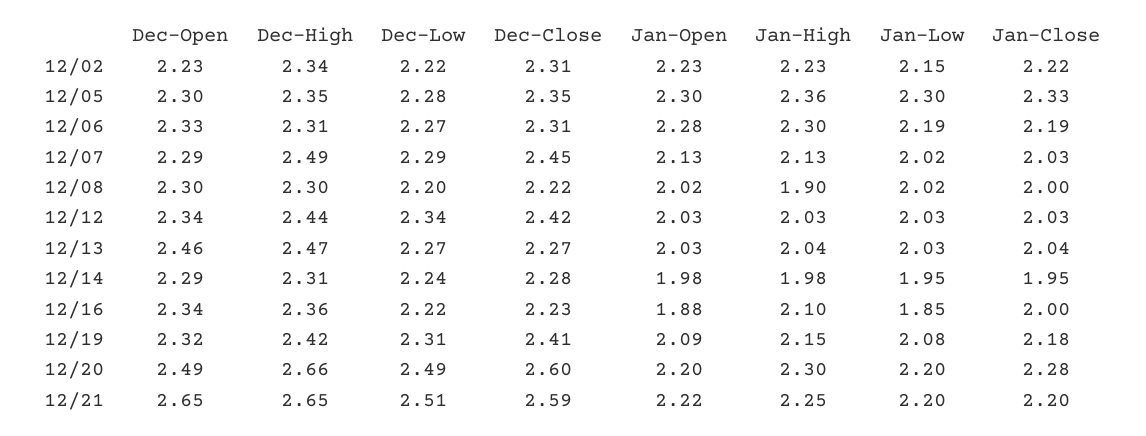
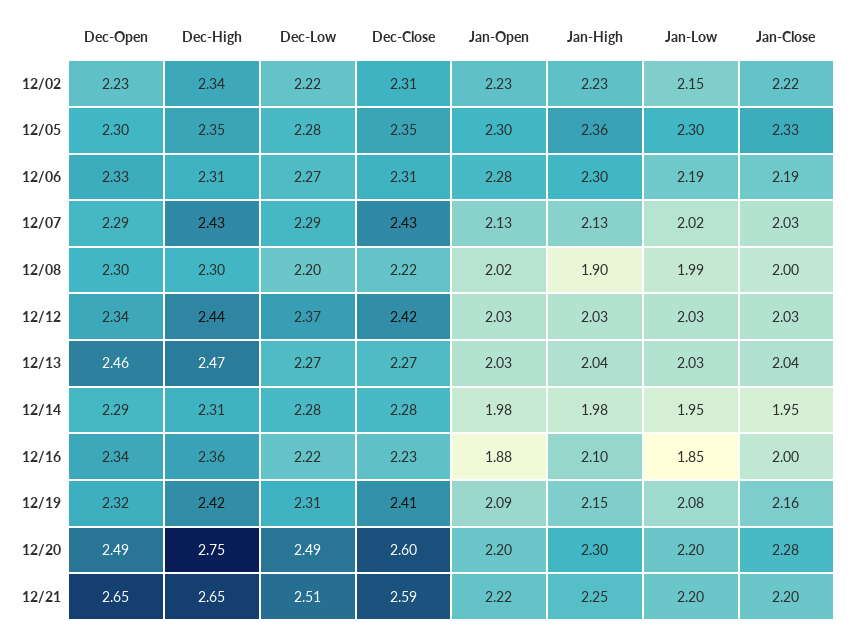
  {
    "Dec-Open": {
      "12/02": 2.23,
      "12/05": 2.3,
      "12/06": 2.33,
      "12/07": 2.29,
      "12/08": 2.3,
      "12/12": 2.34,
      "12/13": 2.46,
      "12/14": 2.29,
      "12/16": 2.34,
      "12/19": 2.32,
      "12/20": 2.49,
      "12/21": 2.65
    },
    "Dec-High": {
      "12/02": 2.34,
      "12/05": 2.35,
      "12/06": 2.31,
-     "12/07": 2.49,
+     "12/07": 2.43,
      "12/08": 2.3,
      "12/12": 2.44,
      "12/13": 2.47,
      "12/14": 2.31,
      "12/16": 2.36,
      "12/19": 2.42,
-     "12/20": 2.66,
+     "12/20": 2.75,
      "12/21": 2.65
    },
    "Dec-Low": {
      "12/02": 2.22,
      "12/05": 2.28,
      "12/06": 2.27,
      "12/07": 2.29,
      "12/08": 2.2,
-     "12/12": 2.34,
+     "12/12": 2.37,
      "12/13": 2.27,
-     "12/14": 2.24,
+     "12/14": 2.28,
      "12/16": 2.22,
      "12/19": 2.31,
      "12/20": 2.49,
      "12/21": 2.51
    },
    "Dec-Close": {
      "12/02": 2.31,
      "12/05": 2.35,
      "12/06": 2.31,
-     "12/07": 2.45,
+     "12/07": 2.43,
      "12/08": 2.22,
      "12/12": 2.42,
      "12/13": 2.27,
      "12/14": 2.28,
      "12/16": 2.23,
      "12/19": 2.41,
      "12/20": 2.6,
      "12/21": 2.59
    },
    "Jan-Open": {
      "12/02": 2.23,
      "12/05": 2.3,
      "12/06": 2.28,
      "12/07": 2.13,
      "12/08": 2.02,
      "12/12": 2.03,
      "12/13": 2.03,
      "12/14": 1.98,
      "12/16": 1.88,
      "12/19": 2.09,
      "12/20": 2.2,
      "12/21": 2.22
    },
    "Jan-High": {
      "12/02": 2.23,
      "12/05": 2.36,
      "12/06": 2.3,
      "12/07": 2.13,
      "12/08": 1.9,
      "12/12": 2.03,
      "12/13": 2.04,
      "12/14": 1.98,
      "12/16": 2.1,
      "12/19": 2.15,
      "12/20": 2.3,
      "12/21": 2.25
    },
    "Jan-Low": {
      "12/02": 2.15,
      "12/05": 2.3,
      "12/06": 2.19,
      "12/07": 2.02,
-     "12/08": 2.02,
+     "12/08": 1.99,
      "12/12": 2.03,
      "12/13": 2.03,
      "12/14": 1.95,
      "12/16": 1.85,
      "12/19": 2.08,
      "12/20": 2.2,
      "12/21": 2.2
    },
    "Jan-Close": {
      "12/02": 2.22,
      "12/05": 2.33,
      "12/06": 2.19,
      "12/07": 2.03,
      "12/08": 2,
      "12/12": 2.03,
      "12/13": 2.04,
      "12/14": 1.95,
      "12/16": 2,
-     "12/19": 2.18,
+     "12/19": 2.16,
      "12/20": 2.28,
      "12/21": 2.2
    }
  }

